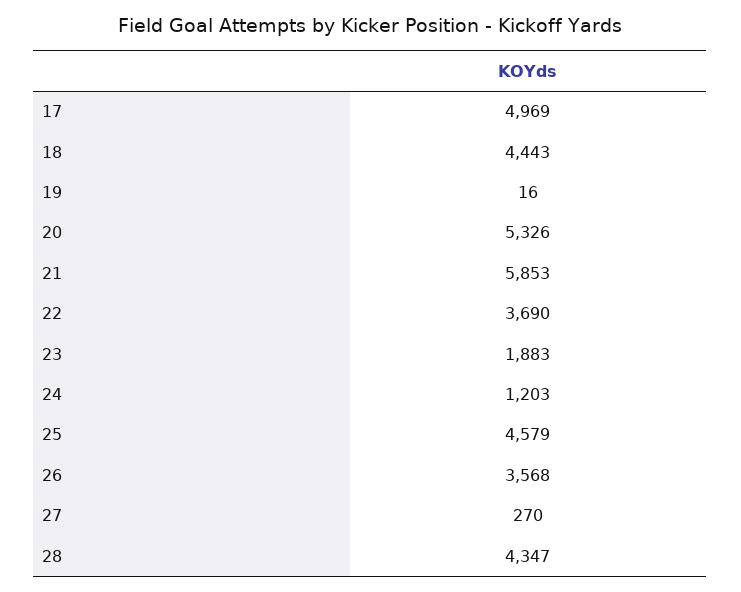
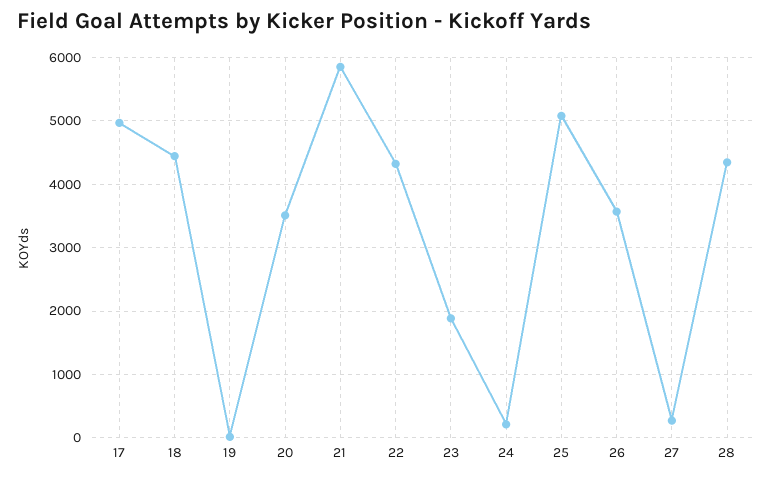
  {
    "17": 4969,
    "18": 4443,
    "19": 16,
-   "20": 5326,
+   "20": 3500,
    "21": 5853,
-   "22": 3690,
+   "22": 4300,
    "23": 1883,
-   "24": 1203,
+   "24": 200,
-   "25": 4579,
+   "25": 5100,
    "26": 3568,
    "27": 270,
    "28": 4347
  }

